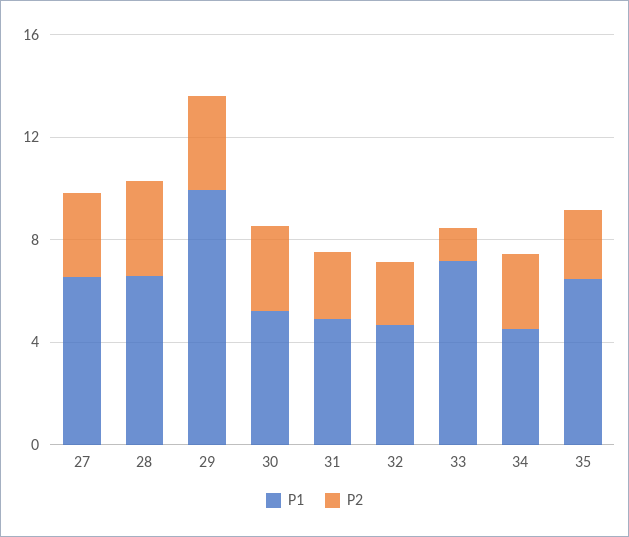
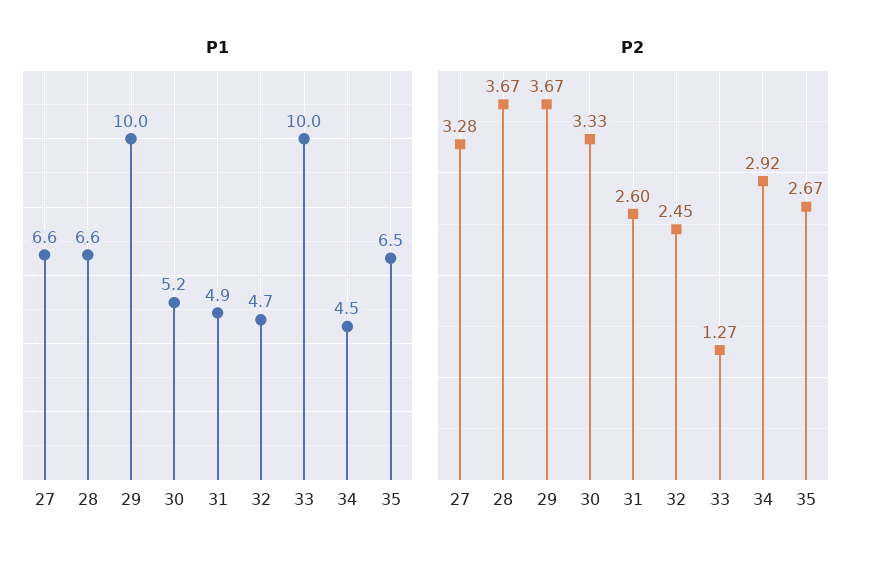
  {
    "P1": {
      "27": 6.6,
      "28": 6.6,
      "29": 10,
      "30": 5.2,
      "31": 4.9,
      "32": 4.7,
-     "33": 7,
+     "33": 10,
      "34": 4.5,
      "35": 6.5
    },
    "P2": {
      "27": 3.28,
      "28": 3.67,
      "29": 3.67,
      "30": 3.33,
      "31": 2.6,
      "32": 2.45,
      "33": 1.27,
      "34": 2.92,
      "35": 2.67
    }
  }

